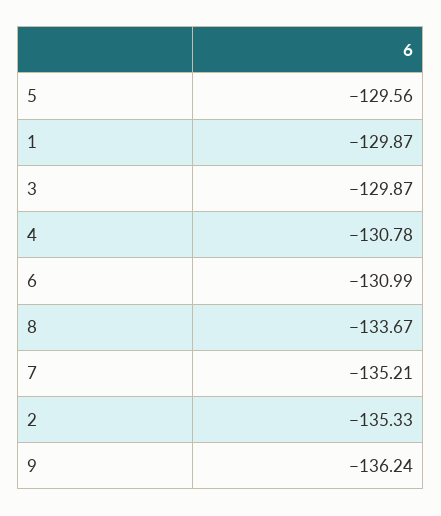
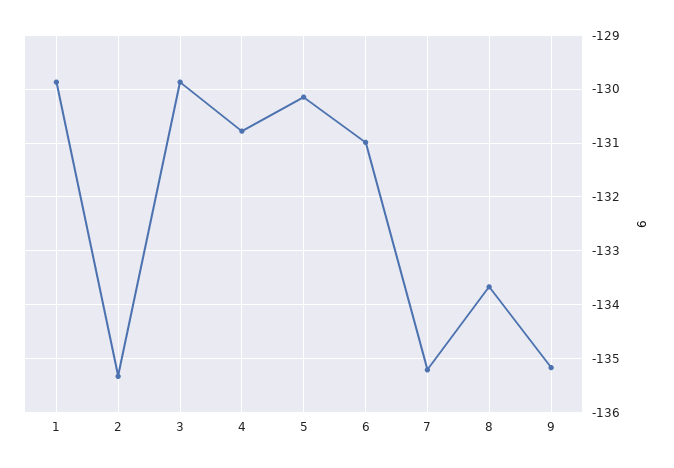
  {
-   "5": -129.56,
+   "5": -130.2,
    "1": -129.87,
    "3": -129.87,
    "4": -130.78,
    "6": -130.99,
    "8": -133.67,
    "7": -135.21,
    "2": -135.33,
-   "9": -136.24
+   "9": -135.2
  }

